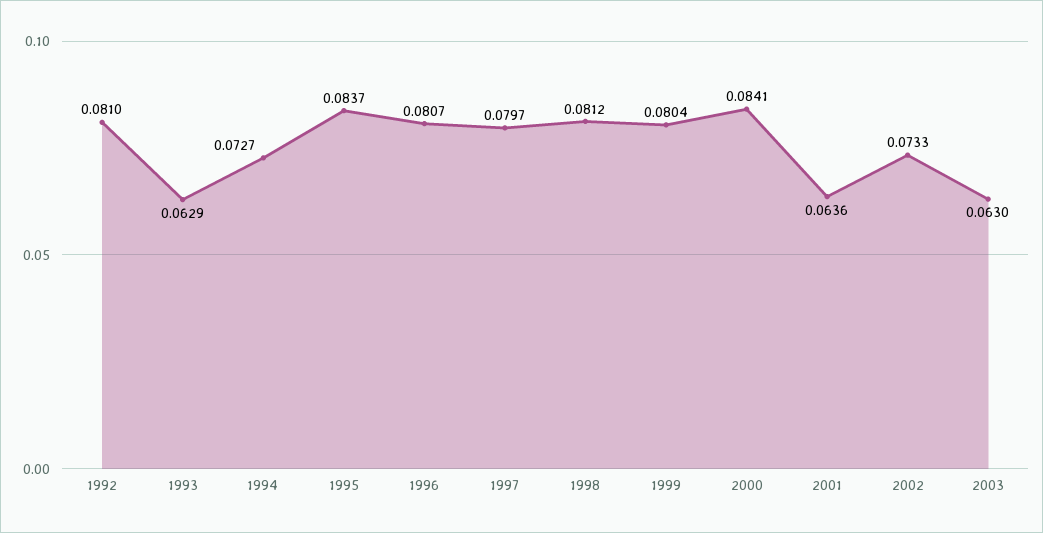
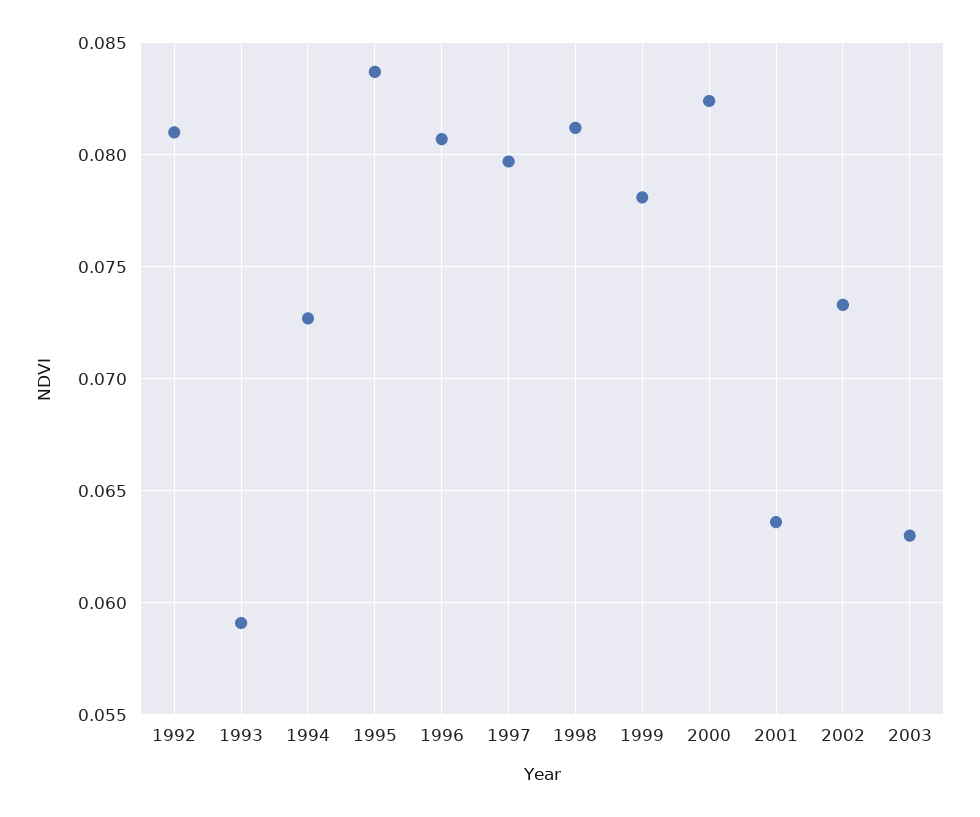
  {
    "1992": 0.081,
-   "1993": 0.0629,
+   "1993": 0.059,
    "1994": 0.0727,
    "1995": 0.0837,
    "1996": 0.0807,
    "1997": 0.0797,
    "1998": 0.0812,
-   "1999": 0.0804,
+   "1999": 0.078,
-   "2000": 0.0841,
+   "2000": 0.0825,
    "2001": 0.0636,
    "2002": 0.0733,
    "2003": 0.063
  }

